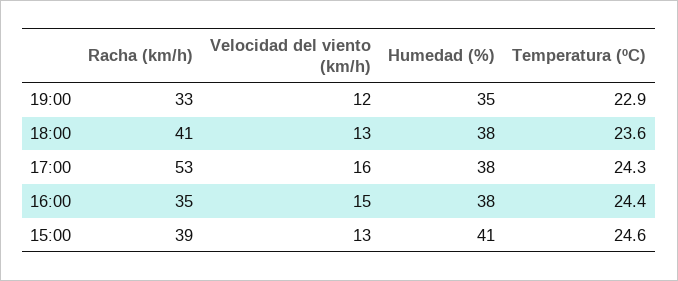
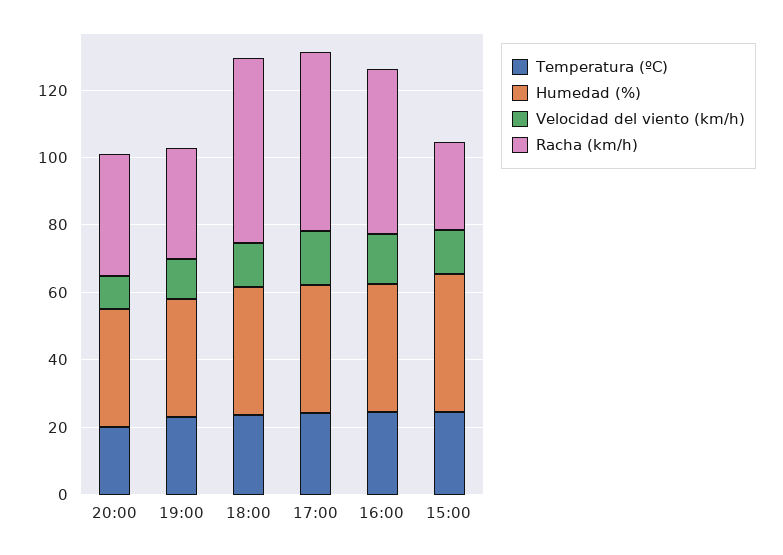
  {
    "Racha (km/h)": {
      "19:00": 33,
-     "18:00": 41,
+     "18:00": 55,
      "17:00": 53,
-     "16:00": 35,
+     "16:00": 50,
-     "15:00": 39
+     "15:00": 25,
+     "20:00": 35
    },
    "Velocidad del viento (km/h)": {
      "19:00": 12,
      "18:00": 13,
      "17:00": 16,
      "16:00": 15,
-     "15:00": 13
+     "15:00": 13,
+     "20:00": 10
    },
    "Humedad (%)": {
      "19:00": 35,
      "18:00": 38,
      "17:00": 38,
      "16:00": 38,
-     "15:00": 41
+     "15:00": 41,
+     "20:00": 35
    },
    "Temperatura (ºC)": {
      "19:00": 22.9,
      "18:00": 23.6,
      "17:00": 24.3,
      "16:00": 24.4,
-     "15:00": 24.6
+     "15:00": 24.6,
+     "20:00": 20
    }
  }

